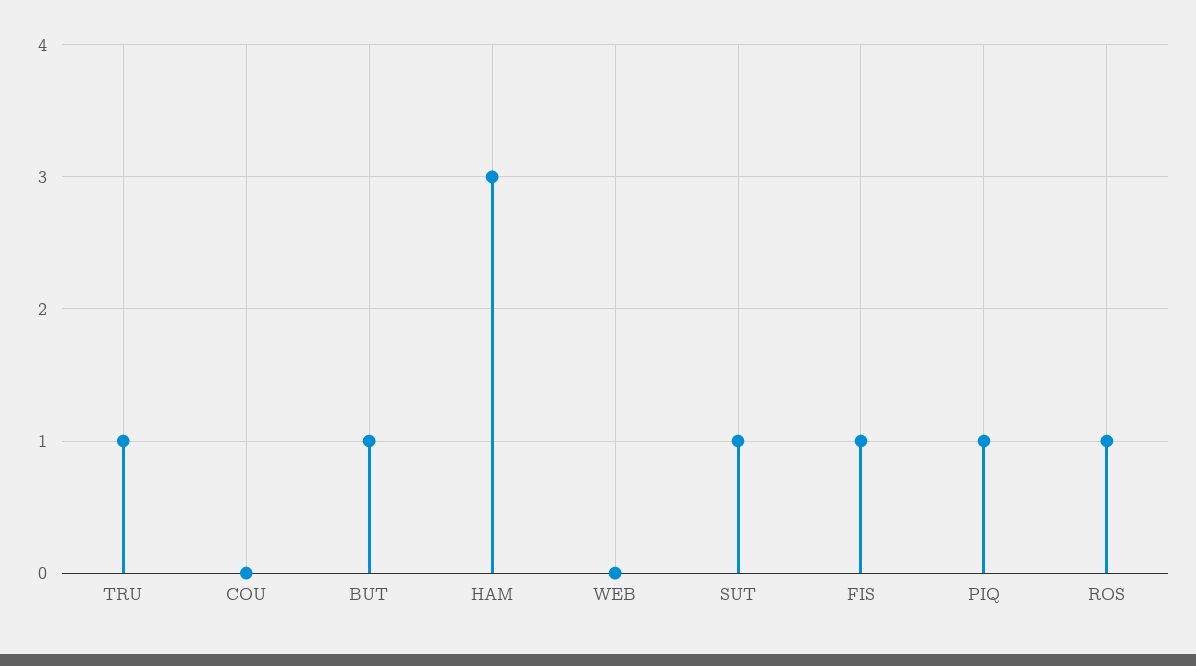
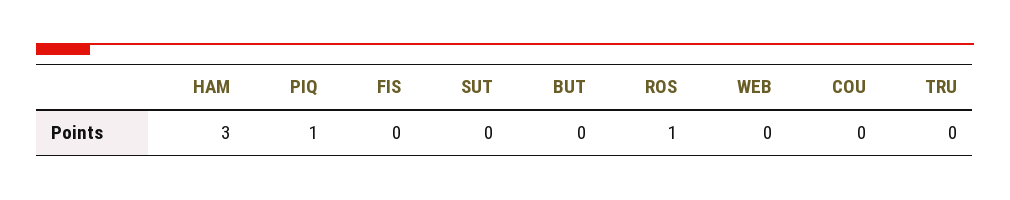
  {
-   "TRU": 1,
+   "TRU": 0,
    "COU": 0,
-   "BUT": 1,
+   "BUT": 0,
    "HAM": 3,
    "WEB": 0,
-   "SUT": 1,
+   "SUT": 0,
-   "FIS": 1,
+   "FIS": 0,
    "PIQ": 1,
    "ROS": 1
  }

